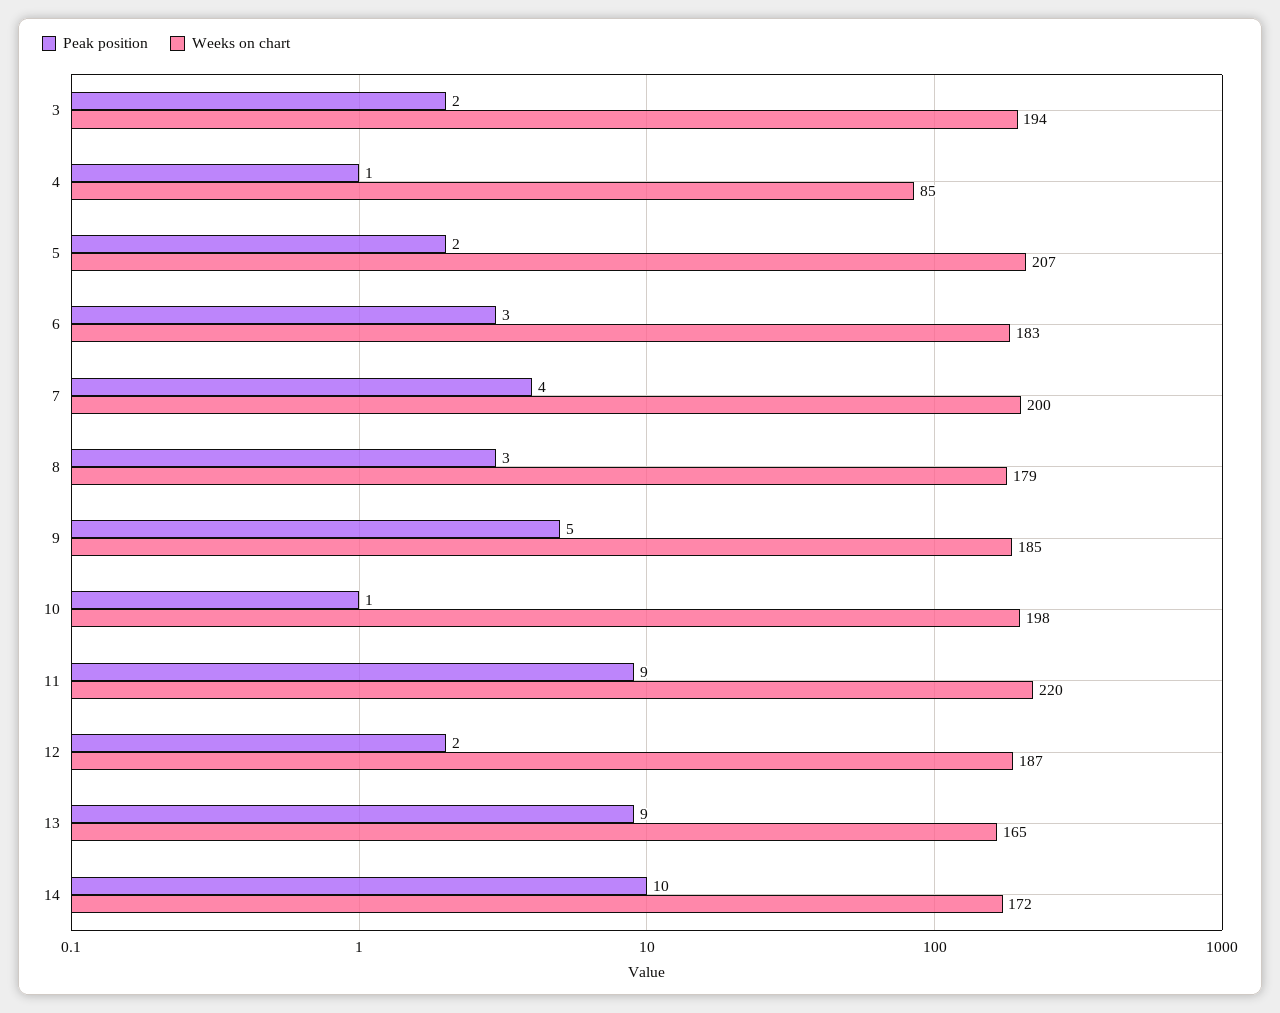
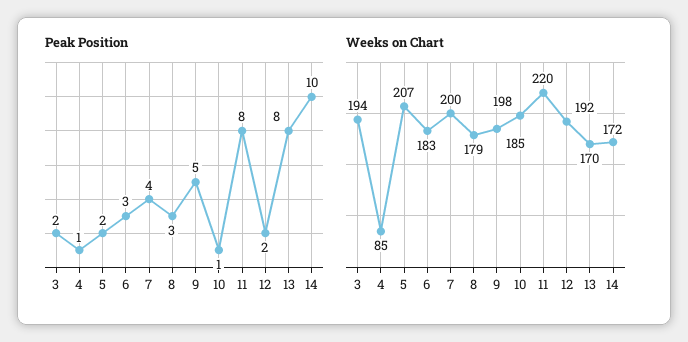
  {
    "Peak position": {
      "3": 2,
      "4": 1,
      "5": 2,
      "6": 3,
      "7": 4,
      "8": 3,
      "9": 5,
      "10": 1,
-     "11": 9,
+     "11": 8,
      "12": 2,
-     "13": 9,
+     "13": 8,
      "14": 10
    },
    "Weeks on chart": {
      "3": 194,
      "4": 85,
      "5": 207,
      "6": 183,
      "7": 200,
      "8": 179,
      "9": 185,
      "10": 198,
      "11": 220,
-     "12": 187,
+     "12": 192,
-     "13": 165,
+     "13": 170,
      "14": 172
    }
  }

